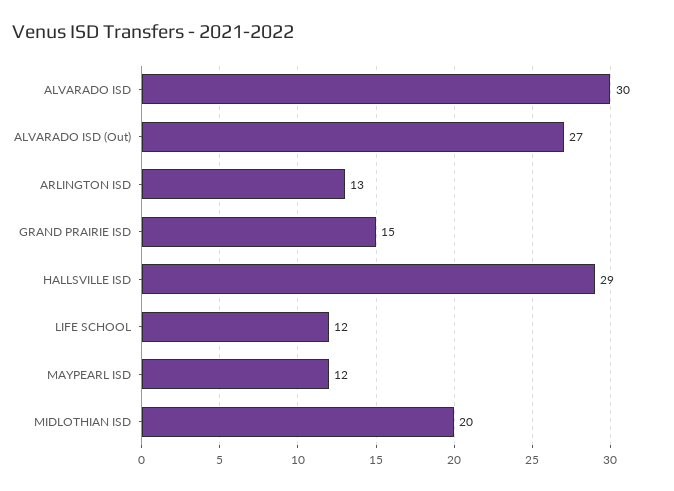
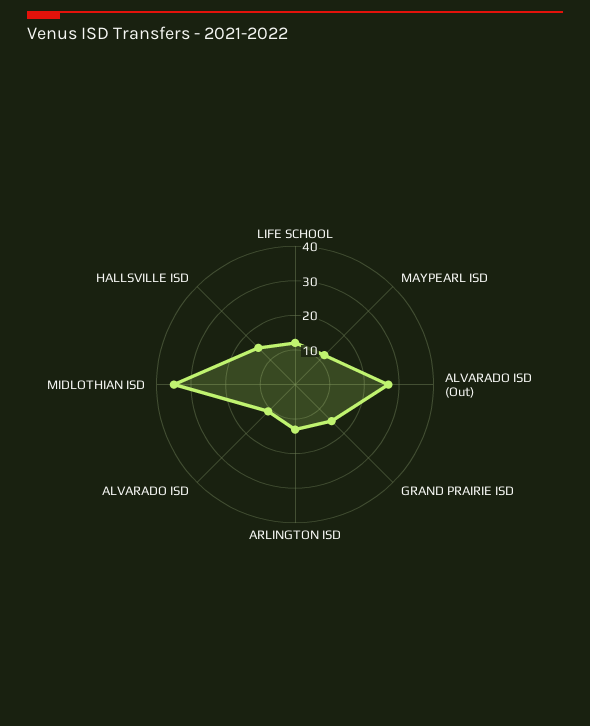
  {
-   "ALVARADO ISD": 30,
+   "ALVARADO ISD": 10,
    "ALVARADO ISD (Out)": 27,
    "ARLINGTON ISD": 13,
    "GRAND PRAIRIE ISD": 15,
-   "HALLSVILLE ISD": 29,
+   "HALLSVILLE ISD": 15,
    "LIFE SCHOOL": 12,
    "MAYPEARL ISD": 12,
-   "MIDLOTHIAN ISD": 20
+   "MIDLOTHIAN ISD": 35
  }

